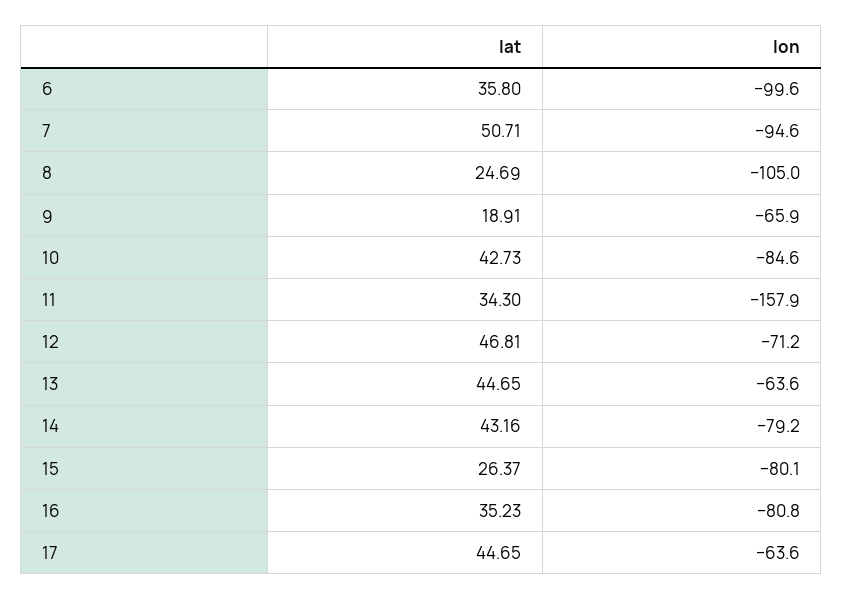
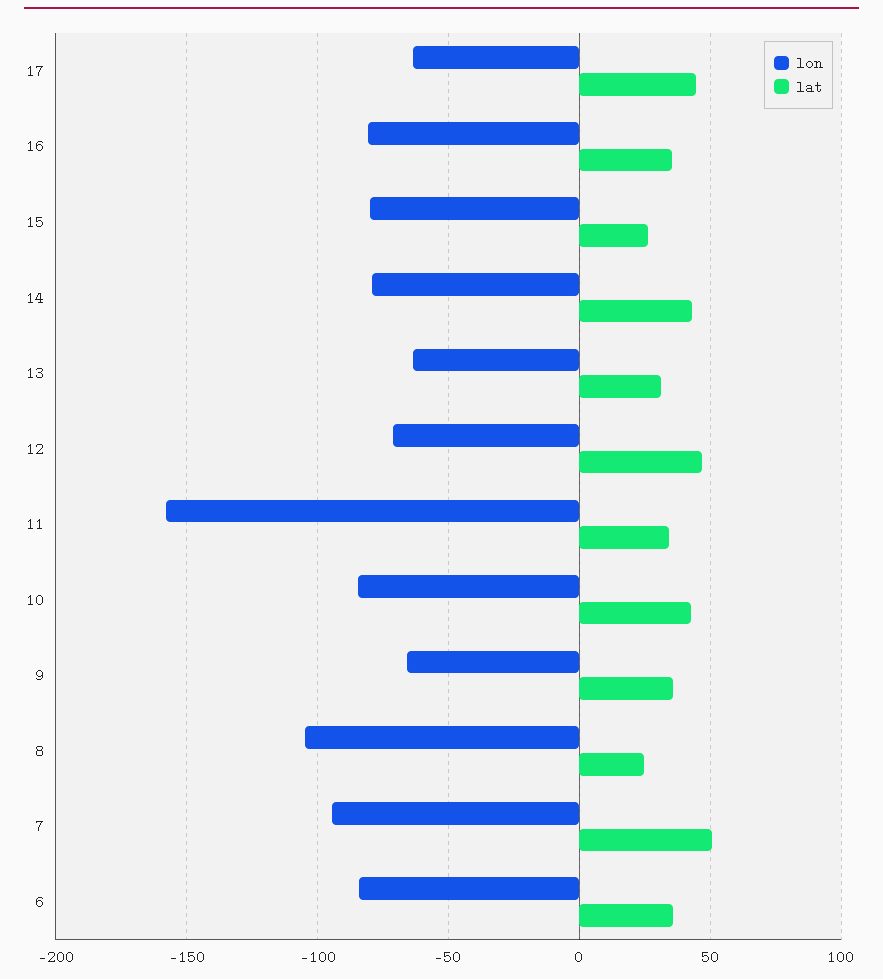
  {
    "lat": {
      "6": 35.8,
      "7": 50.71,
      "8": 24.69,
-     "9": 18.91,
+     "9": 35,
      "10": 42.73,
      "11": 34.3,
      "12": 46.81,
-     "13": 44.65,
+     "13": 30,
      "14": 43.16,
      "15": 26.37,
      "16": 35.23,
      "17": 44.65
    },
    "lon": {
-     "6": -99.6,
+     "6": -85,
      "7": -94.6,
      "8": -105,
      "9": -65.9,
      "10": -84.6,
      "11": -157.9,
      "12": -71.2,
      "13": -63.6,
      "14": -79.2,
      "15": -80.1,
      "16": -80.8,
      "17": -63.6
    }
  }

